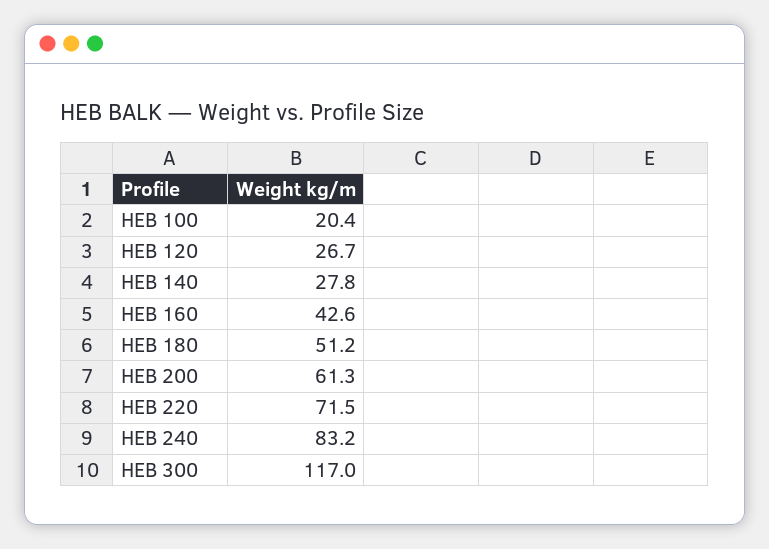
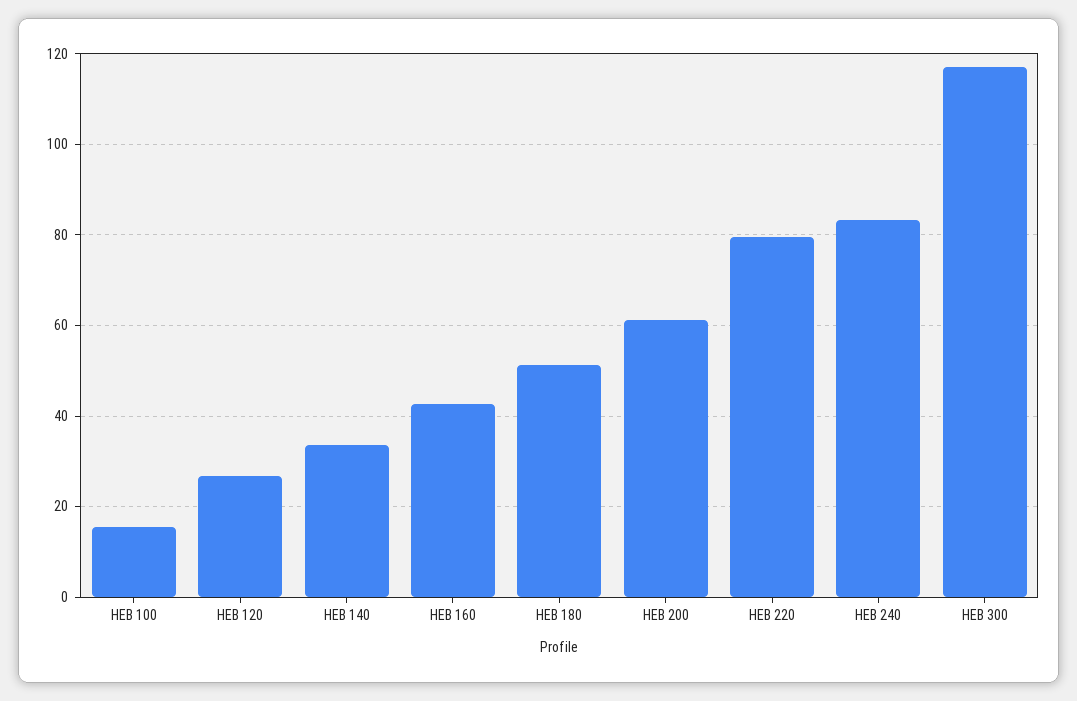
  {
-   "HEB 100": 20.4,
+   "HEB 100": 16,
    "HEB 120": 26.7,
-   "HEB 140": 27.8,
+   "HEB 140": 34,
    "HEB 160": 42.6,
    "HEB 180": 51.2,
    "HEB 200": 61.3,
-   "HEB 220": 71.5,
+   "HEB 220": 80,
    "HEB 240": 83.2,
    "HEB 300": 117
  }

